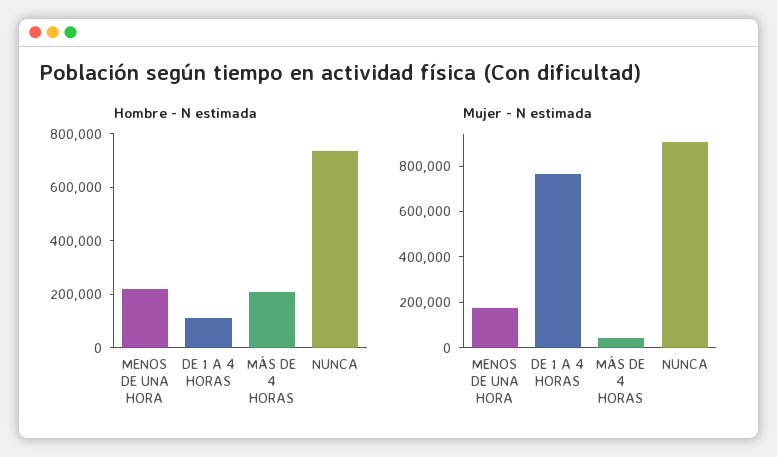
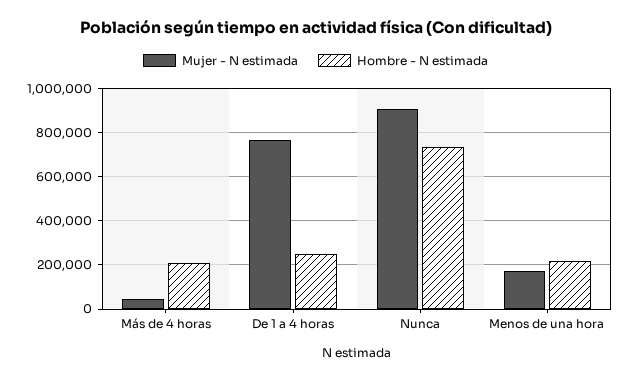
  {
    "Hombre - N estimada": {
      "MENOS DE UNA HORA": 200000,
-     "DE 1 A 4 HORAS": 100000,
+     "DE 1 A 4 HORAS": 250000,
      "MÁS DE 4 HORAS": 200000,
      "NUNCA": 750000
    },
    "Mujer - N estimada": {
      "MENOS DE UNA HORA": 150000,
      "DE 1 A 4 HORAS": 750000,
      "MÁS DE 4 HORAS": 50000,
      "NUNCA": 900000
    }
  }

